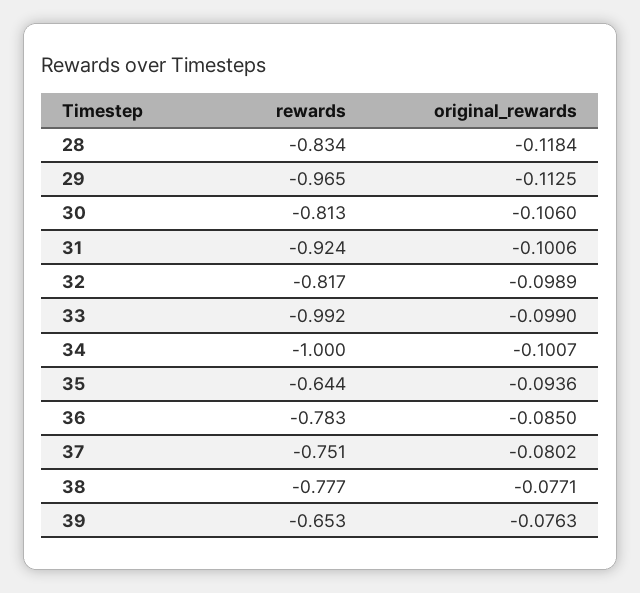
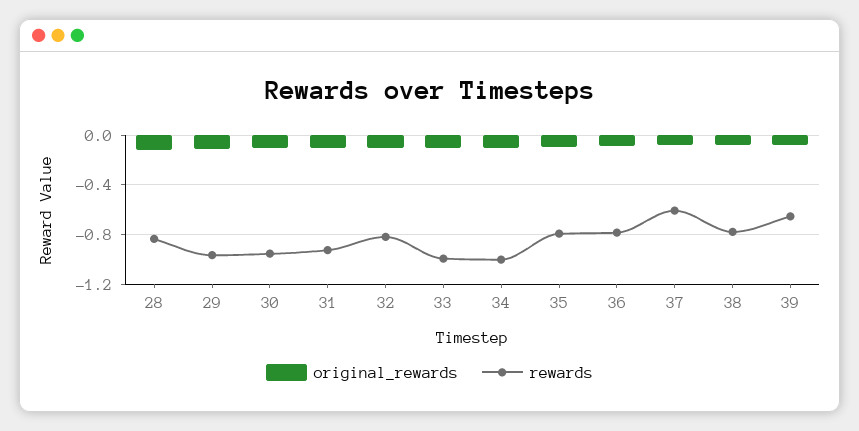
  {
    "rewards": {
      "28": -0.834,
      "29": -0.965,
-     "30": -0.813,
+     "30": -0.95,
      "31": -0.924,
      "32": -0.817,
      "33": -0.992,
      "34": -1,
-     "35": -0.644,
+     "35": -0.8,
      "36": -0.783,
-     "37": -0.751,
+     "37": -0.6,
      "38": -0.777,
      "39": -0.653
    },
    "original_rewards": {
      "28": -0.1184,
      "29": -0.1125,
      "30": -0.106,
      "31": -0.1006,
      "32": -0.0989,
      "33": -0.099,
      "34": -0.1007,
      "35": -0.0936,
      "36": -0.085,
      "37": -0.0802,
      "38": -0.0771,
      "39": -0.0763
    }
  }

